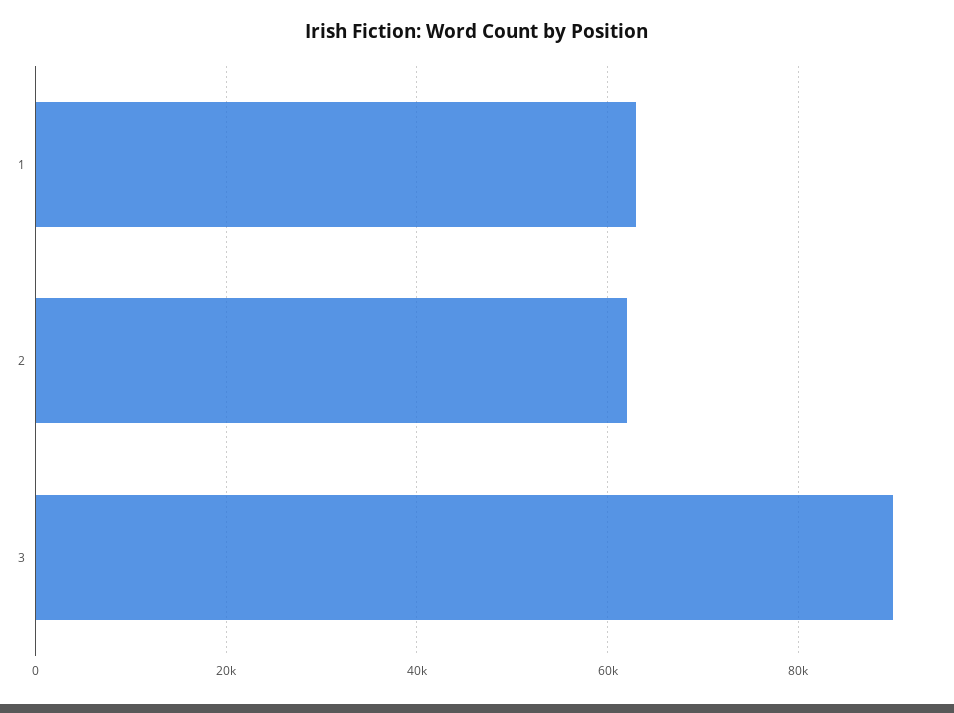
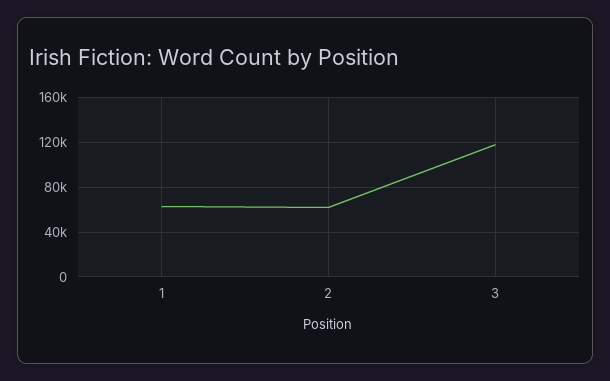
  {
    "1": 64000,
    "2": 62000,
-   "3": 90000
+   "3": 120000
  }

